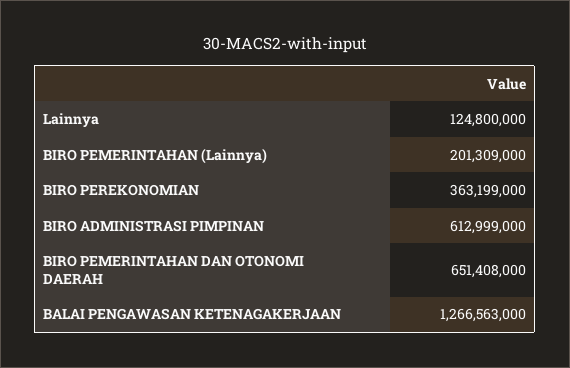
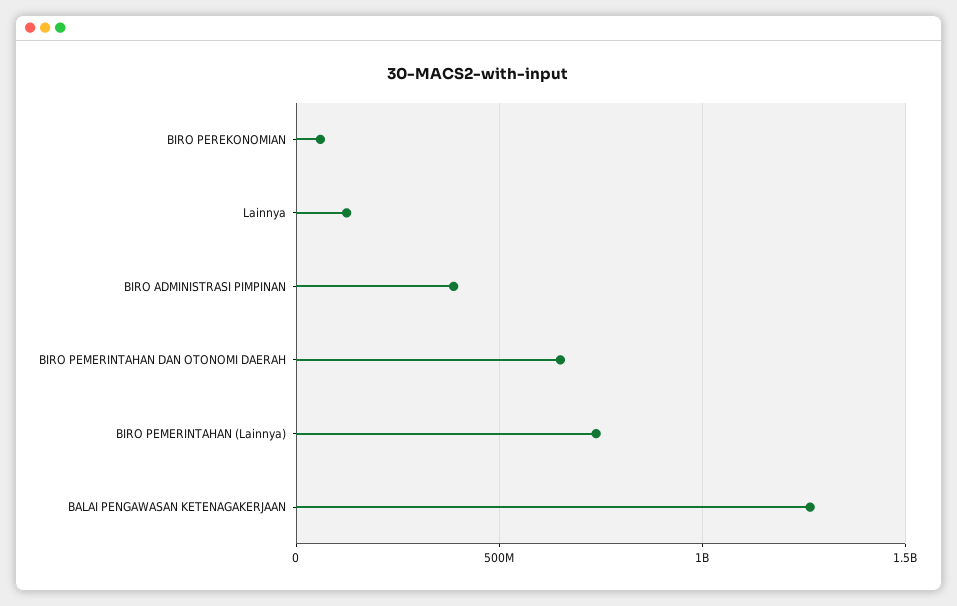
  {
    "Lainnya": 124800000,
-   "BIRO PEMERINTAHAN (Lainnya)": 201309000,
+   "BIRO PEMERINTAHAN (Lainnya)": 750000000,
-   "BIRO PEREKONOMIAN": 363199000,
+   "BIRO PEREKONOMIAN": 50000000,
-   "BIRO ADMINISTRASI PIMPINAN": 612999000,
+   "BIRO ADMINISTRASI PIMPINAN": 400000000,
    "BIRO PEMERINTAHAN DAN OTONOMI DAERAH": 651408000,
    "BALAI PENGAWASAN KETENAGAKERJAAN": 1266563000
  }

